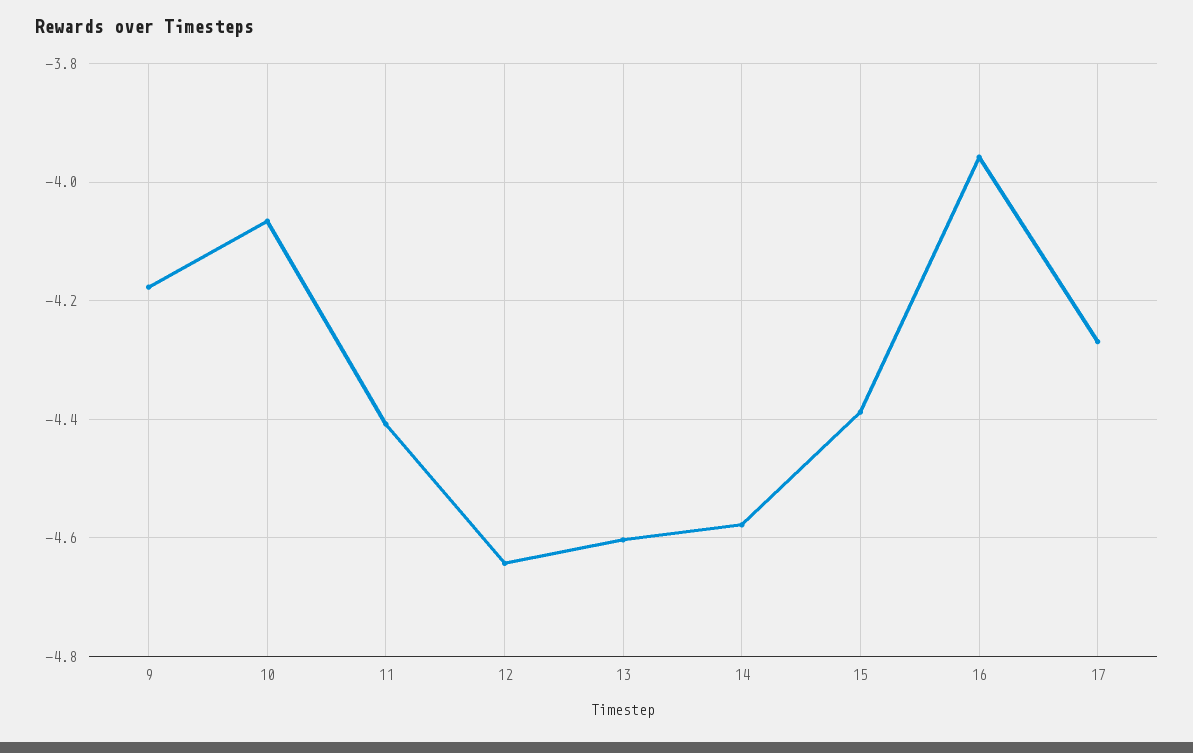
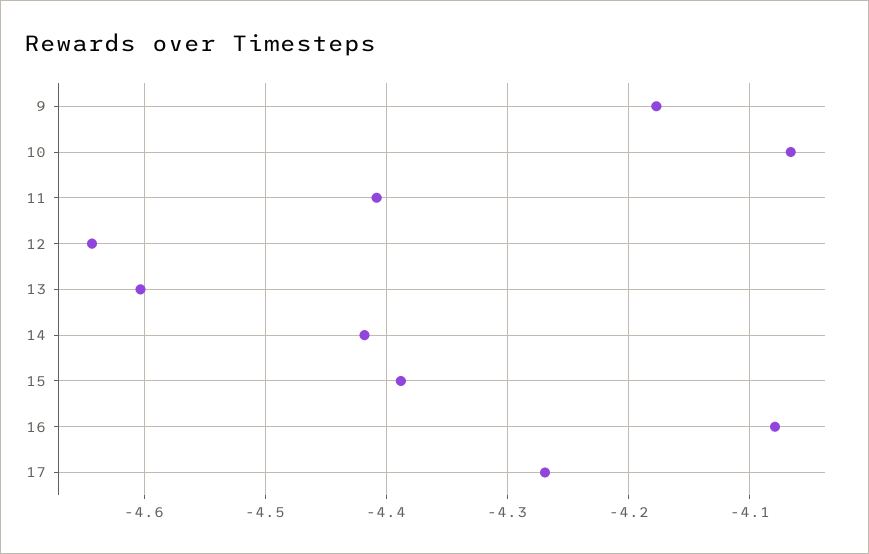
  {
    "9": -4.18,
    "10": -4.07,
    "11": -4.41,
    "12": -4.64,
    "13": -4.6,
-   "14": -4.58,
+   "14": -4.42,
    "15": -4.39,
-   "16": -3.96,
+   "16": -4.08,
    "17": -4.27
  }

